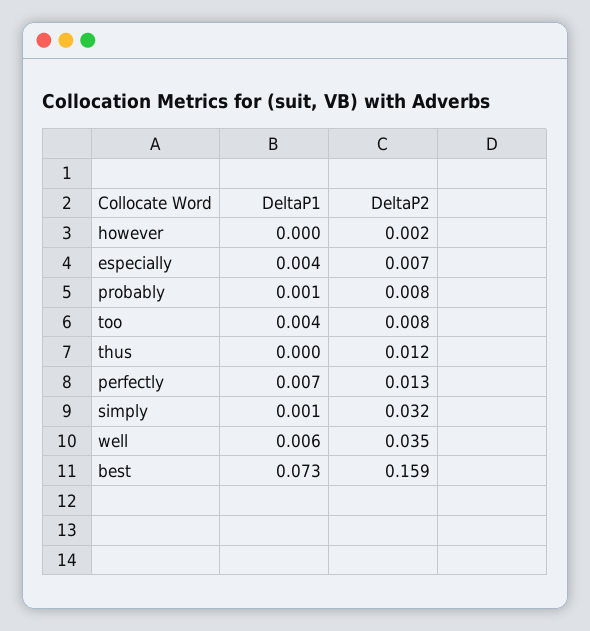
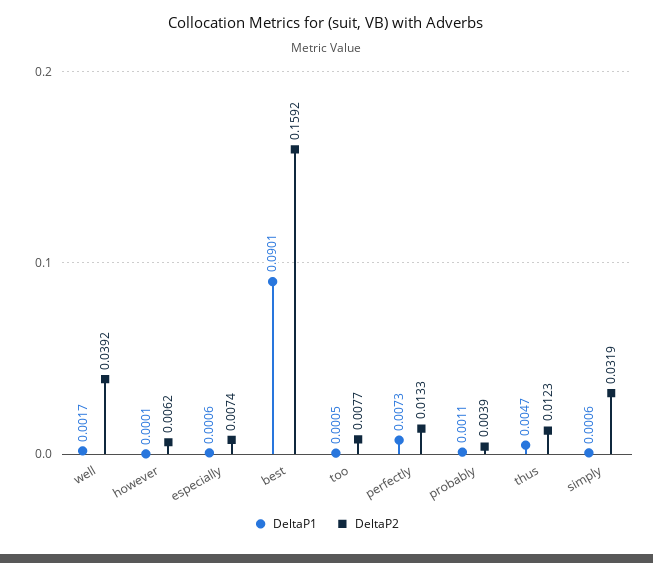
  {
    "DeltaP1": {
      "however": 0.0001,
-     "especially": 0.004,
+     "especially": 0.0006,
      "probably": 0.0011,
-     "too": 0.004,
+     "too": 0.0005,
-     "thus": 0,
+     "thus": 0.0047,
      "perfectly": 0.0073,
      "simply": 0.0006,
-     "well": 0.006,
+     "well": 0.0017,
-     "best": 0.073
+     "best": 0.0901
    },
    "DeltaP2": {
-     "however": 0.002,
+     "however": 0.0062,
      "especially": 0.0074,
-     "probably": 0.008,
+     "probably": 0.0039,
      "too": 0.0077,
      "thus": 0.0123,
      "perfectly": 0.0133,
      "simply": 0.0319,
-     "well": 0.035,
+     "well": 0.0392,
      "best": 0.1592
    }
  }

